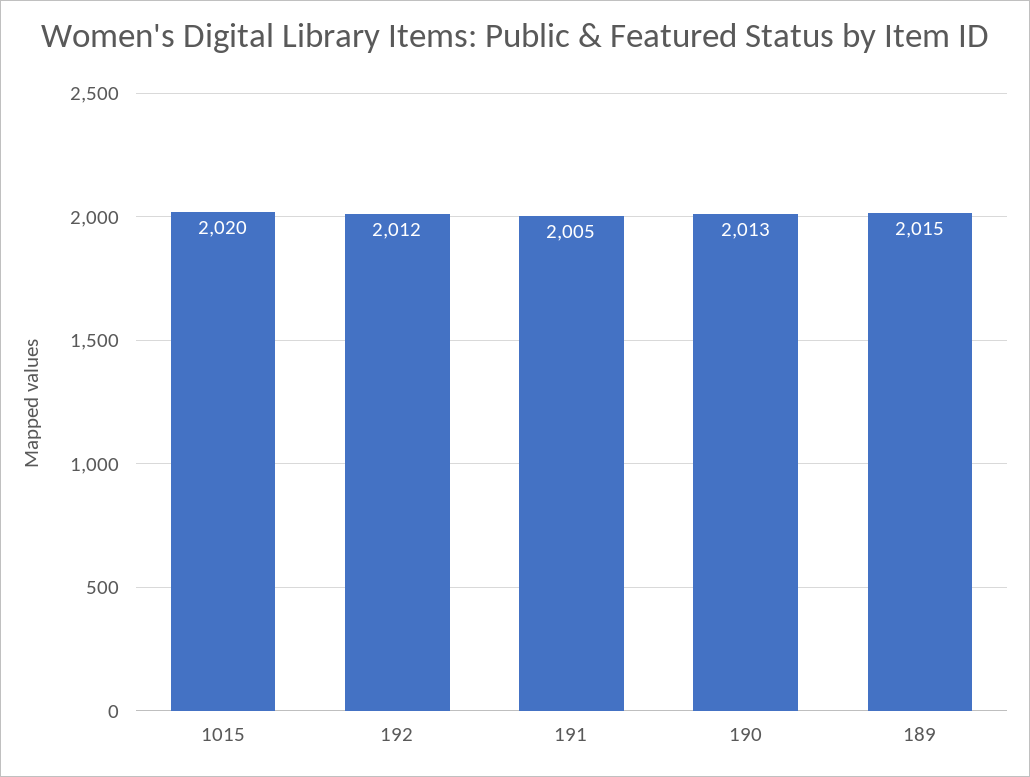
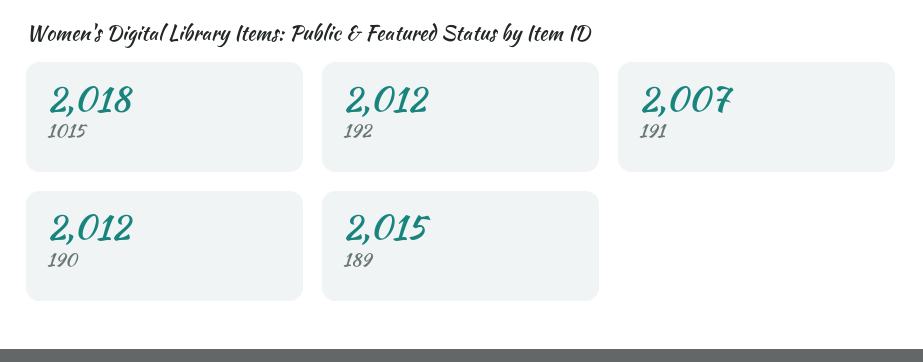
  {
-   "1015": 2020,
+   "1015": 2018,
    "192": 2012,
-   "191": 2005,
+   "191": 2007,
-   "190": 2013,
+   "190": 2012,
    "189": 2015
  }

